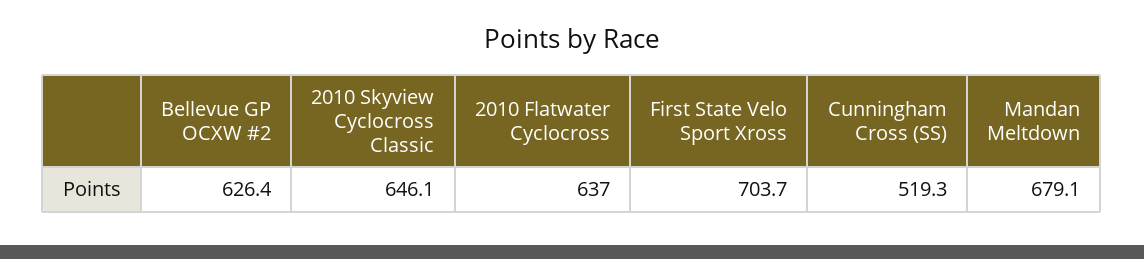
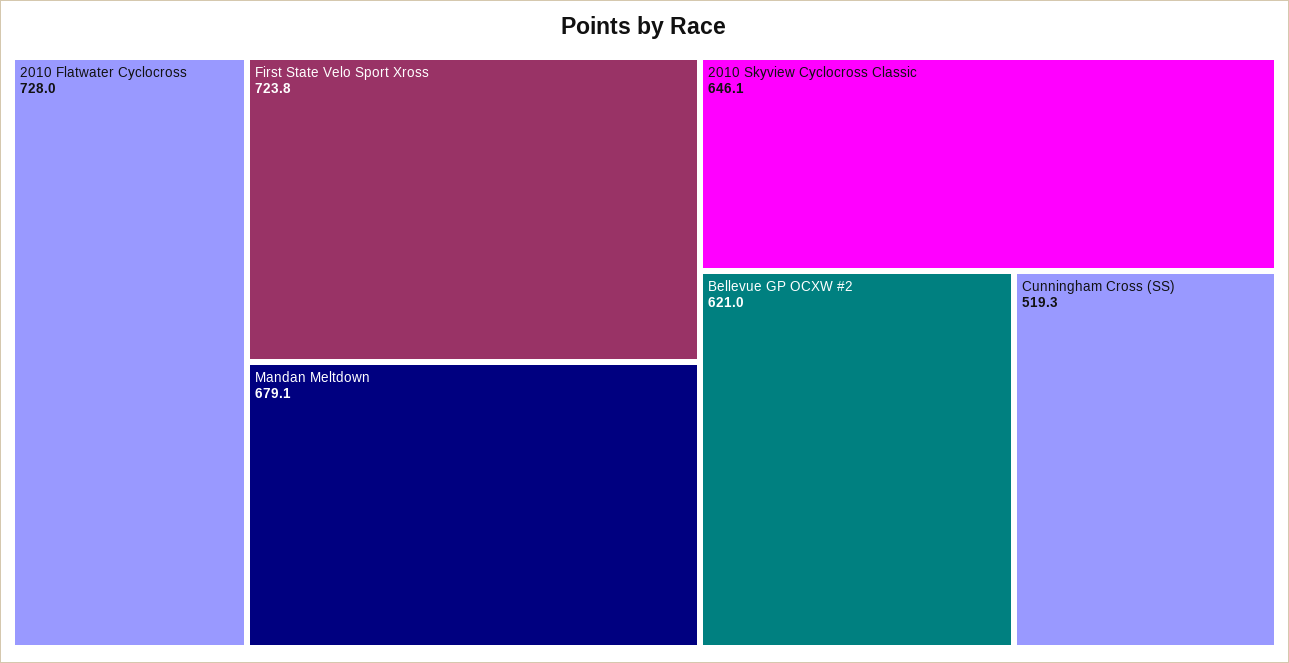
  {
-   "Bellevue GP OCXW #2": 626.4,
+   "Bellevue GP OCXW #2": 621,
    "2010 Skyview Cyclocross Classic": 646.1,
-   "2010 Flatwater Cyclocross": 637,
+   "2010 Flatwater Cyclocross": 728,
-   "First State Velo Sport Xross": 703.7,
+   "First State Velo Sport Xross": 723.8,
    "Cunningham Cross (SS)": 519.3,
    "Mandan Meltdown": 679.1
  }

